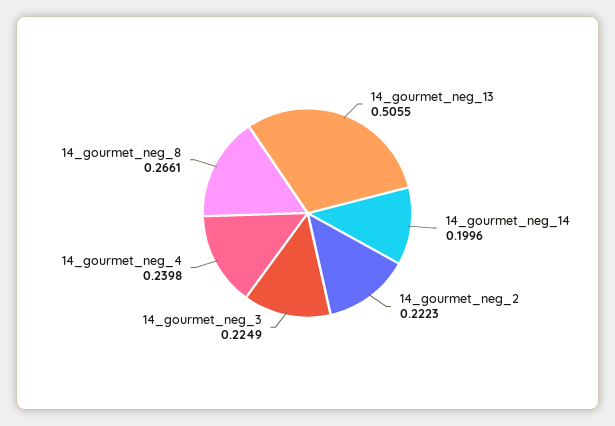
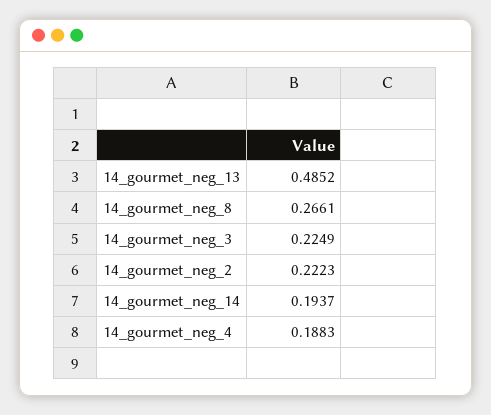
  {
-   "14_gourmet_neg_13": 0.5055,
+   "14_gourmet_neg_13": 0.4852,
-   "14_gourmet_neg_14": 0.1996,
+   "14_gourmet_neg_14": 0.1937,
    "14_gourmet_neg_2": 0.2223,
    "14_gourmet_neg_3": 0.2249,
-   "14_gourmet_neg_4": 0.2398,
+   "14_gourmet_neg_4": 0.1883,
    "14_gourmet_neg_8": 0.2661
  }

